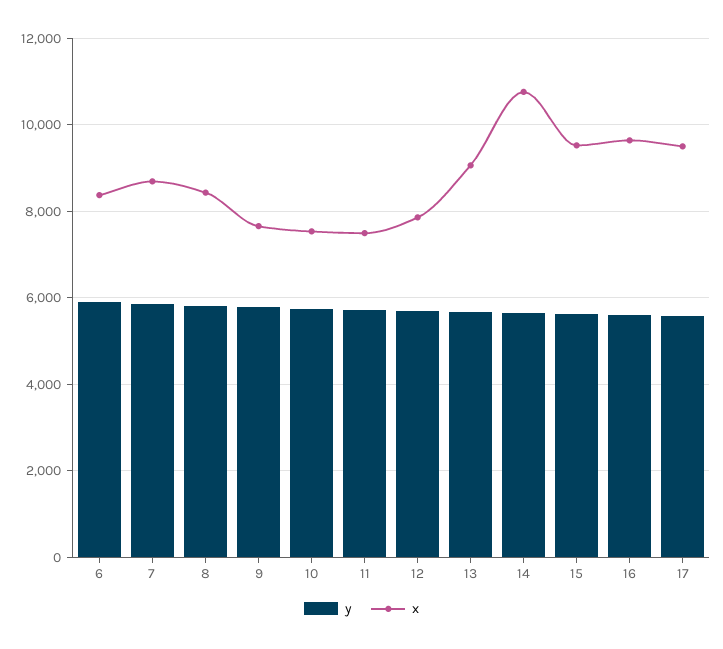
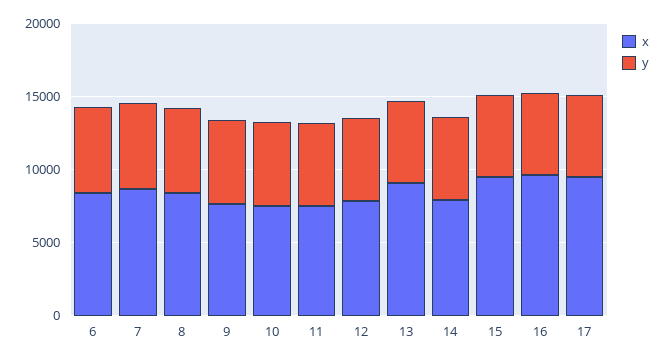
  {
    "y": {
      "6": 6000,
      "7": 5800,
      "8": 5800,
      "9": 5800,
      "10": 5800,
      "11": 5800,
      "12": 5600,
      "13": 5600,
      "14": 5600,
      "15": 5600,
      "16": 5600,
      "17": 5600
    },
    "x": {
      "6": 8400,
      "7": 8600,
      "8": 8400,
      "9": 7600,
      "10": 7600,
      "11": 7400,
      "12": 7800,
      "13": 9000,
-     "14": 10800,
+     "14": 8000,
      "15": 9600,
      "16": 9600,
      "17": 9600
    }
  }

